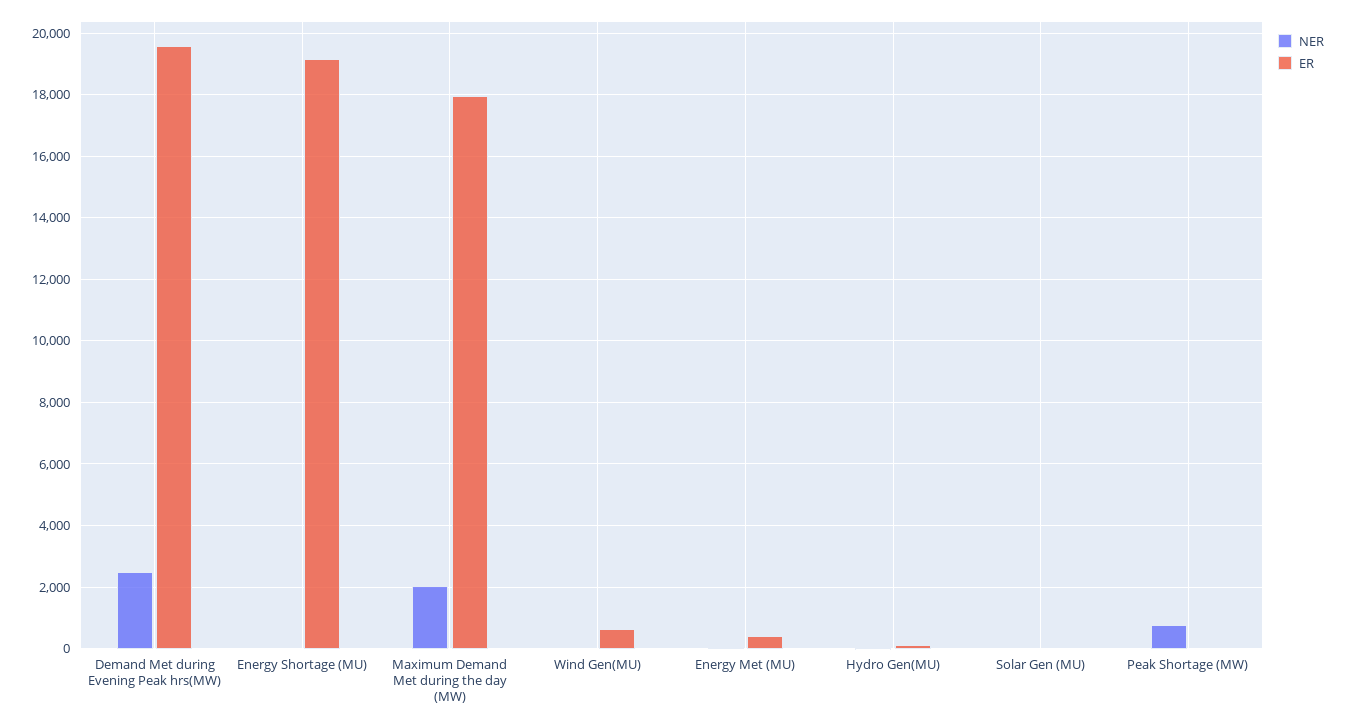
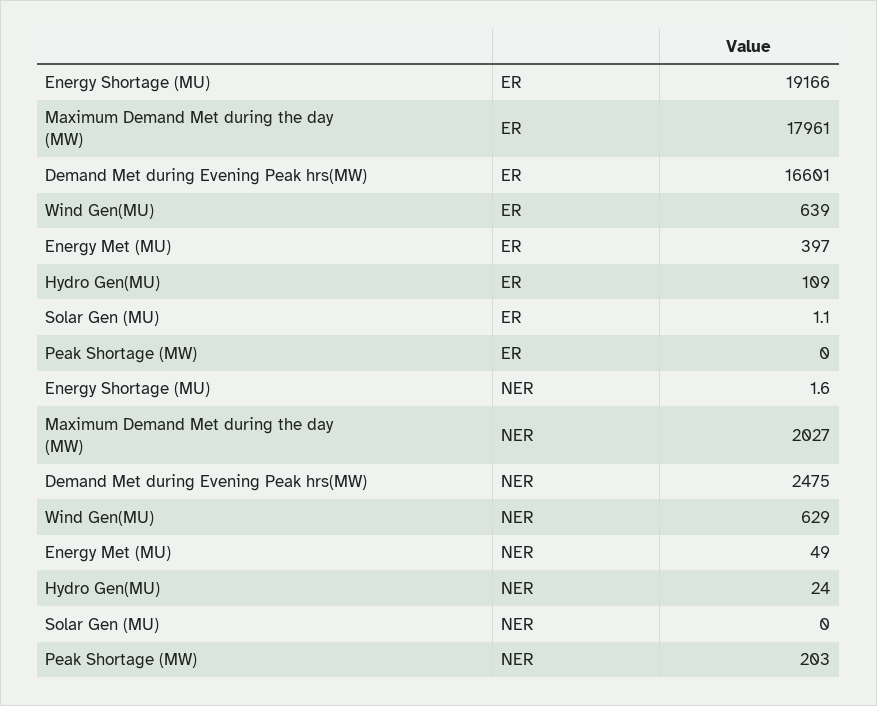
  {
    "NER": {
      "Demand Met during Evening Peak hrs(MW)": 2475,
      "Energy Shortage (MU)": 1.6,
      "Maximum Demand Met during the day (MW)": 2027,
-     "Wind Gen(MU)": 0,
+     "Wind Gen(MU)": 629,
      "Energy Met (MU)": 49,
      "Hydro Gen(MU)": 24,
      "Solar Gen (MU)": 0,
-     "Peak Shortage (MW)": 800
+     "Peak Shortage (MW)": 203
    },
    "ER": {
-     "Demand Met during Evening Peak hrs(MW)": 19600,
+     "Demand Met during Evening Peak hrs(MW)": 16601,
      "Energy Shortage (MU)": 19166,
      "Maximum Demand Met during the day (MW)": 17961,
      "Wind Gen(MU)": 639,
      "Energy Met (MU)": 397,
      "Hydro Gen(MU)": 109,
      "Solar Gen (MU)": 1.1,
      "Peak Shortage (MW)": 0
    }
  }

